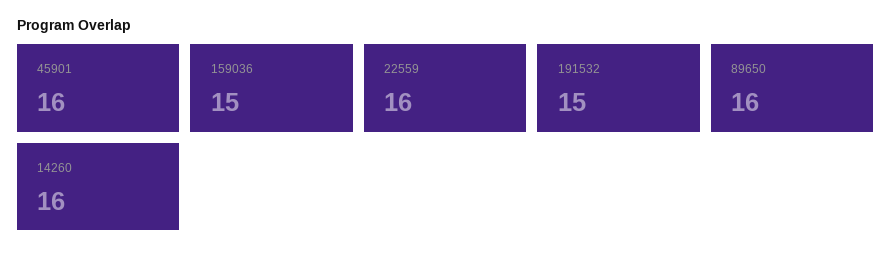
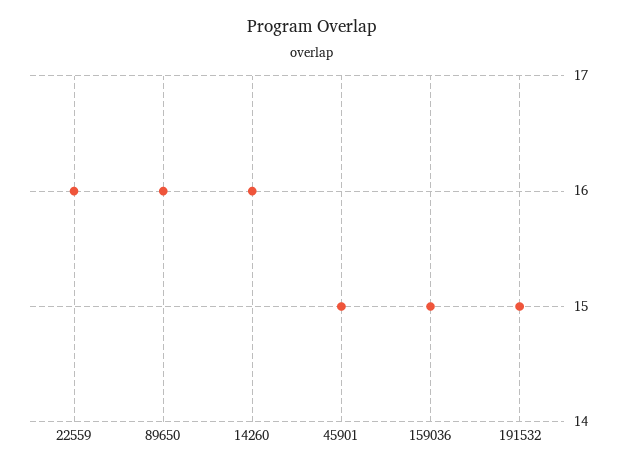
  {
-   "45901": 16,
+   "45901": 15,
    "159036": 15,
    "22559": 16,
    "191532": 15,
    "89650": 16,
    "14260": 16
  }

